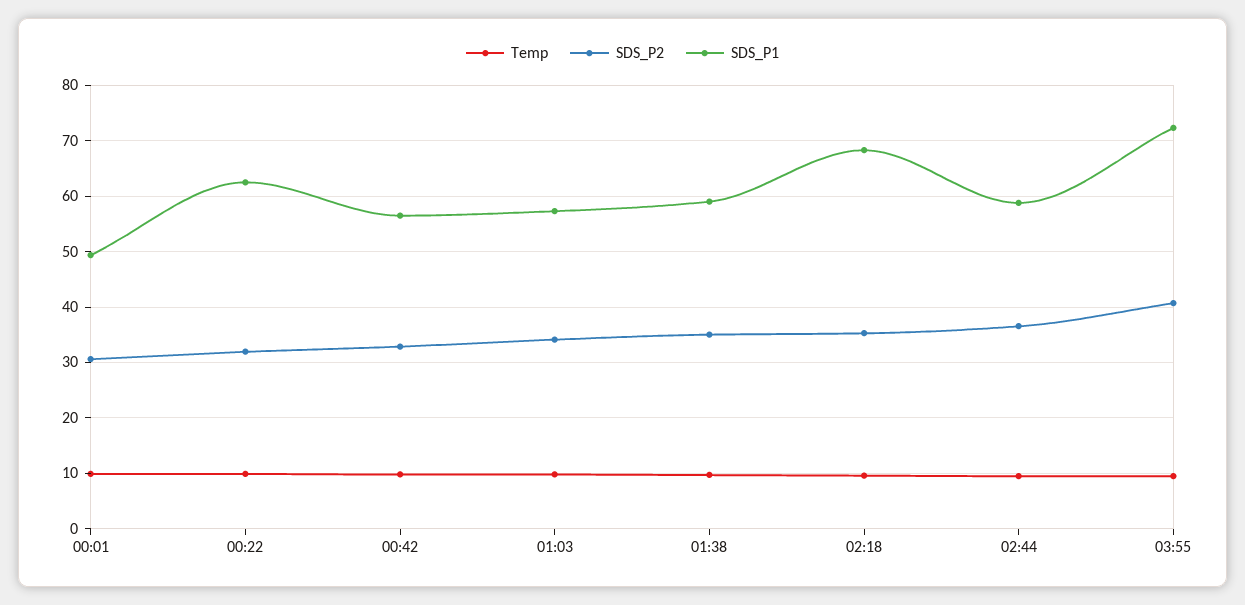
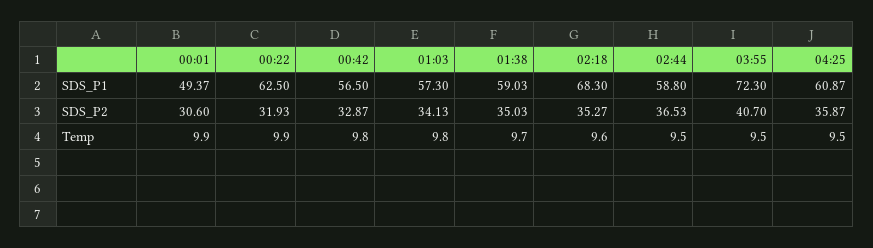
  {
    "Temp": {
      "00:01": 9.9,
      "00:22": 9.9,
      "00:42": 9.8,
      "01:03": 9.8,
      "01:38": 9.7,
      "02:18": 9.6,
      "02:44": 9.5,
-     "03:55": 9.5
+     "03:55": 9.5,
+     "04:25": 9.5
    },
    "SDS_P2": {
      "00:01": 30.6,
      "00:22": 31.93,
      "00:42": 32.87,
      "01:03": 34.13,
      "01:38": 35.03,
      "02:18": 35.27,
      "02:44": 36.53,
-     "03:55": 40.7
+     "03:55": 40.7,
+     "04:25": 35.87
    },
    "SDS_P1": {
      "00:01": 49.37,
      "00:22": 62.5,
      "00:42": 56.5,
      "01:03": 57.3,
      "01:38": 59.03,
      "02:18": 68.3,
      "02:44": 58.8,
-     "03:55": 72.3
+     "03:55": 72.3,
+     "04:25": 60.87
    }
  }

